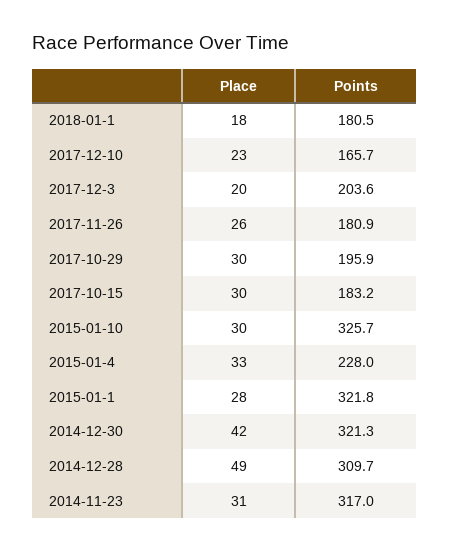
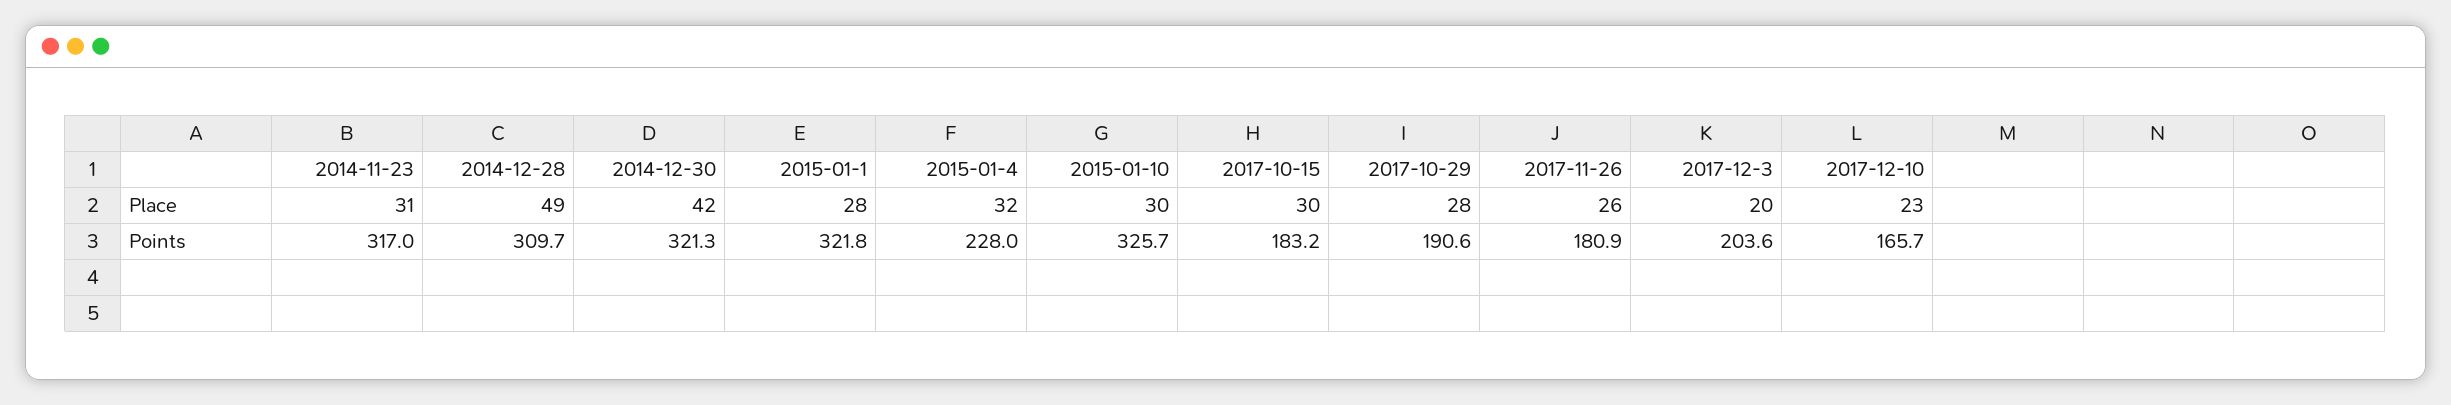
  {
    "Place": {
-     "2018-01-1": 18,
      "2017-12-10": 23,
      "2017-12-3": 20,
      "2017-11-26": 26,
-     "2017-10-29": 30,
+     "2017-10-29": 28,
      "2017-10-15": 30,
      "2015-01-10": 30,
-     "2015-01-4": 33,
+     "2015-01-4": 32,
      "2015-01-1": 28,
      "2014-12-30": 42,
      "2014-12-28": 49,
      "2014-11-23": 31
    },
    "Points": {
-     "2018-01-1": 180.5,
      "2017-12-10": 165.7,
      "2017-12-3": 203.6,
      "2017-11-26": 180.9,
-     "2017-10-29": 195.9,
+     "2017-10-29": 190.6,
      "2017-10-15": 183.2,
      "2015-01-10": 325.7,
      "2015-01-4": 228,
      "2015-01-1": 321.8,
      "2014-12-30": 321.3,
      "2014-12-28": 309.7,
      "2014-11-23": 317
    }
  }

